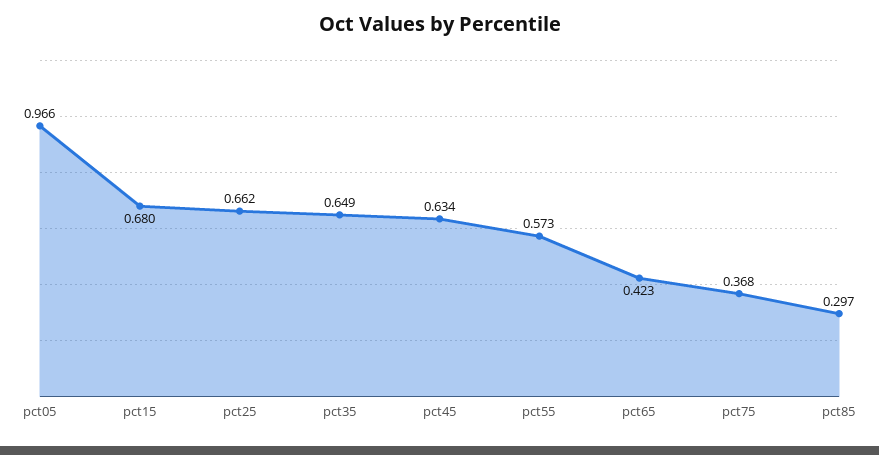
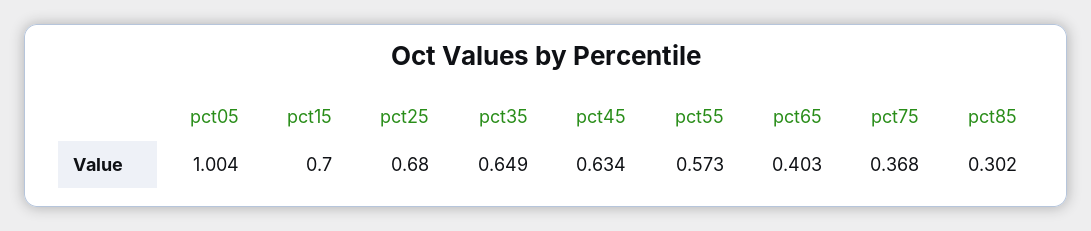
  {
-   "pct05": 0.966,
+   "pct05": 1.004,
-   "pct15": 0.68,
+   "pct15": 0.7,
-   "pct25": 0.662,
+   "pct25": 0.68,
    "pct35": 0.649,
    "pct45": 0.634,
    "pct55": 0.573,
-   "pct65": 0.423,
+   "pct65": 0.403,
    "pct75": 0.368,
-   "pct85": 0.297
+   "pct85": 0.302
  }

